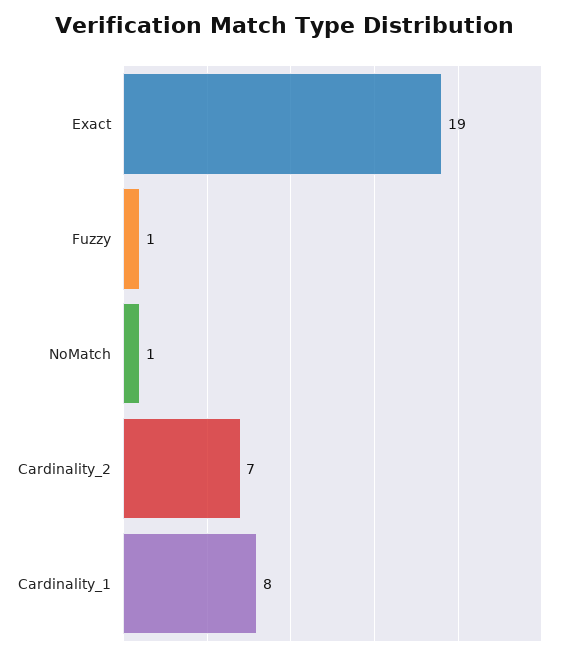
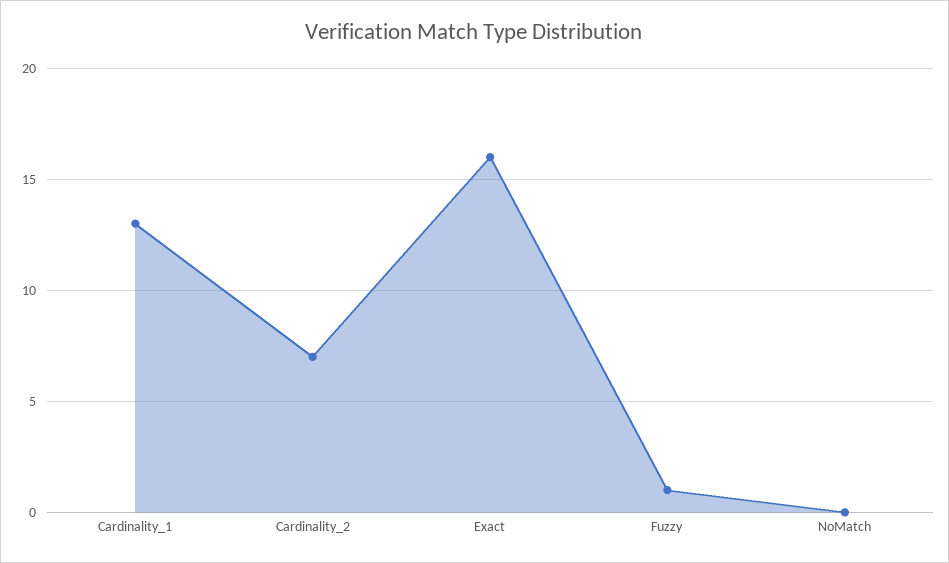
  {
-   "Exact": 19,
+   "Exact": 16,
    "Fuzzy": 1,
-   "NoMatch": 1,
+   "NoMatch": 0,
    "Cardinality_2": 7,
-   "Cardinality_1": 8
+   "Cardinality_1": 13
  }

